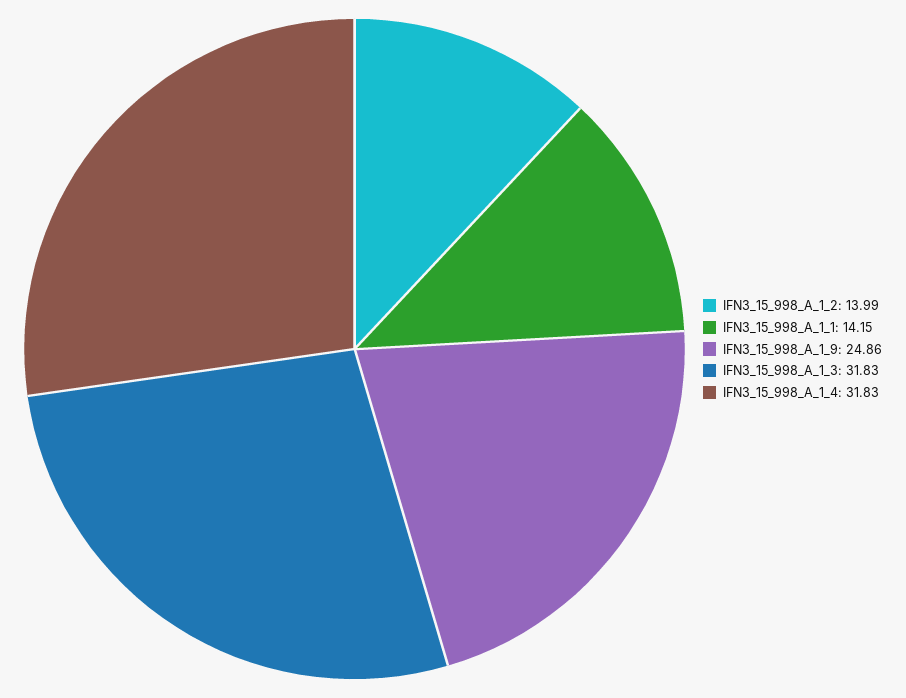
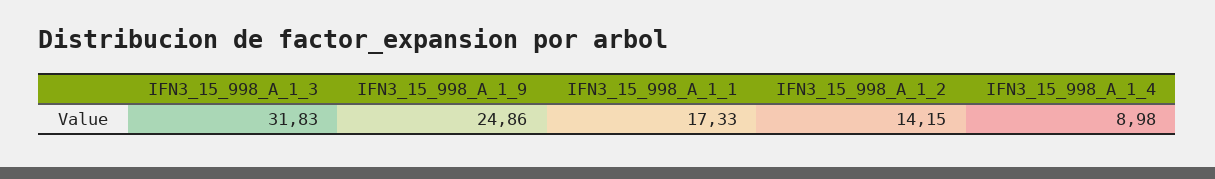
  {
-   "IFN3_15_998_A_1_2": 13.99,
+   "IFN3_15_998_A_1_2": 14.15,
-   "IFN3_15_998_A_1_1": 14.15,
+   "IFN3_15_998_A_1_1": 17.33,
    "IFN3_15_998_A_1_9": 24.86,
    "IFN3_15_998_A_1_3": 31.83,
-   "IFN3_15_998_A_1_4": 31.83
+   "IFN3_15_998_A_1_4": 8.98
  }

